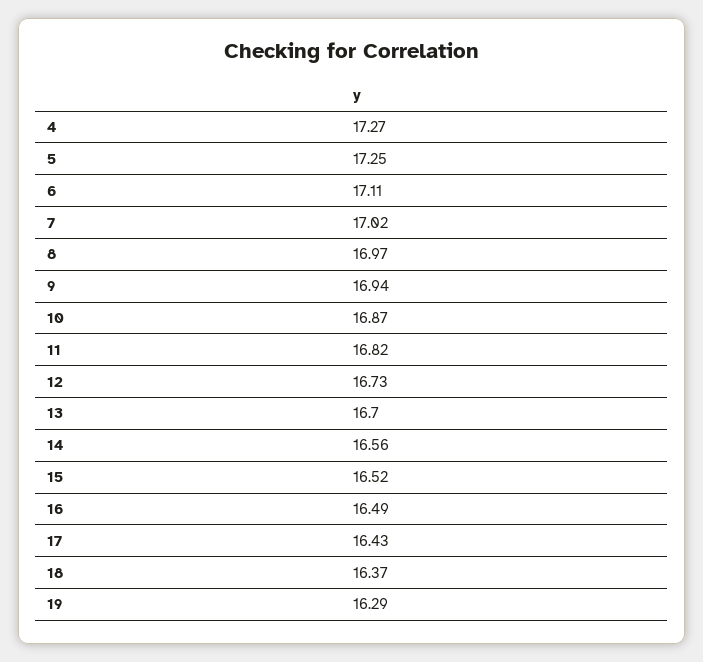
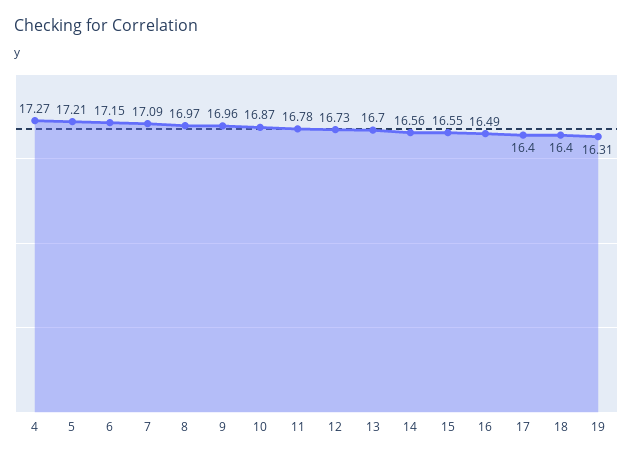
  {
    "4": 17.27,
-   "5": 17.25,
+   "5": 17.21,
-   "6": 17.11,
+   "6": 17.15,
-   "7": 17.02,
+   "7": 17.09,
    "8": 16.97,
-   "9": 16.94,
+   "9": 16.96,
    "10": 16.87,
-   "11": 16.82,
+   "11": 16.78,
    "12": 16.73,
    "13": 16.7,
    "14": 16.56,
-   "15": 16.52,
+   "15": 16.55,
    "16": 16.49,
-   "17": 16.43,
+   "17": 16.4,
-   "18": 16.37,
+   "18": 16.4,
-   "19": 16.29
+   "19": 16.31
  }

